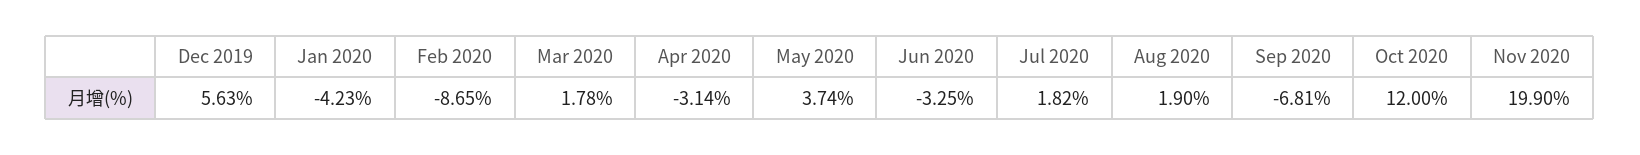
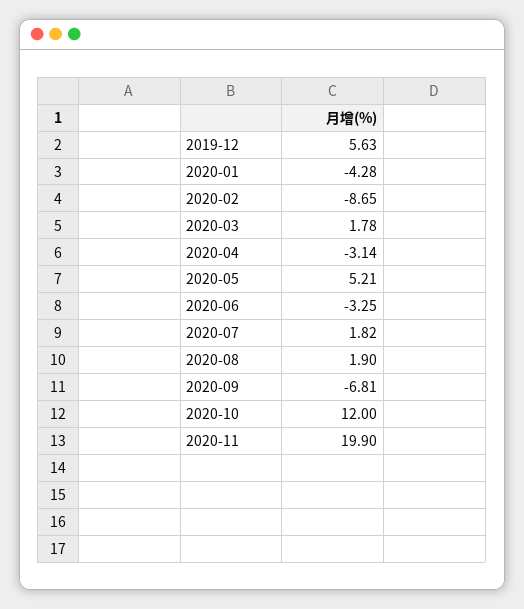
  {
    "Dec 2019": 5.63,
-   "Jan 2020": -4.23,
+   "Jan 2020": -4.28,
    "Feb 2020": -8.65,
    "Mar 2020": 1.78,
    "Apr 2020": -3.14,
-   "May 2020": 3.74,
+   "May 2020": 5.21,
    "Jun 2020": -3.25,
    "Jul 2020": 1.82,
    "Aug 2020": 1.9,
    "Sep 2020": -6.81,
    "Oct 2020": 12,
    "Nov 2020": 19.9
  }

